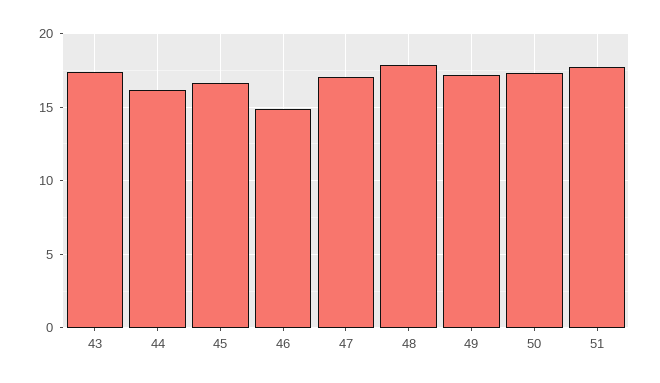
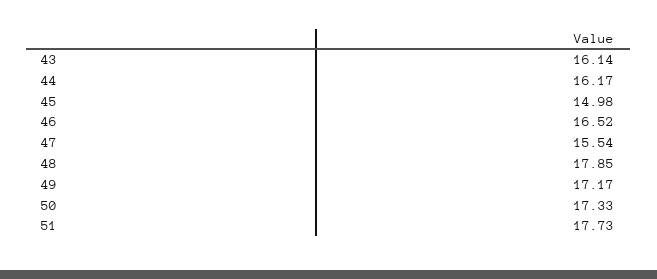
  {
-   "43": 17.5,
+   "43": 16.14,
    "44": 16.17,
-   "45": 16.5,
+   "45": 14.98,
-   "46": 15,
+   "46": 16.52,
-   "47": 17,
+   "47": 15.54,
    "48": 17.85,
    "49": 17.17,
    "50": 17.33,
    "51": 17.73
  }

